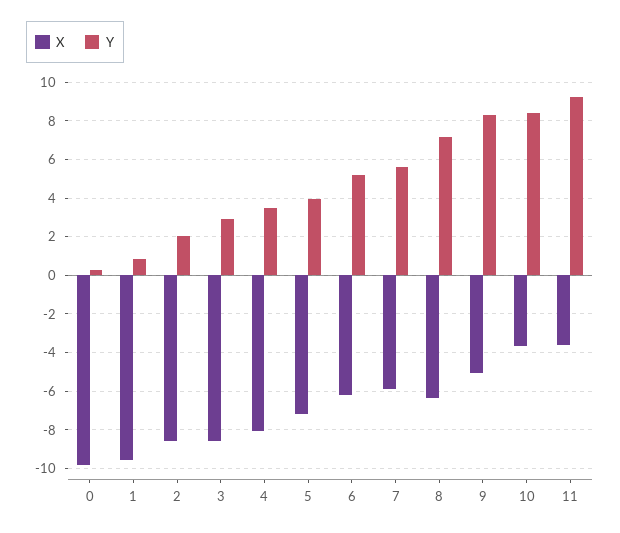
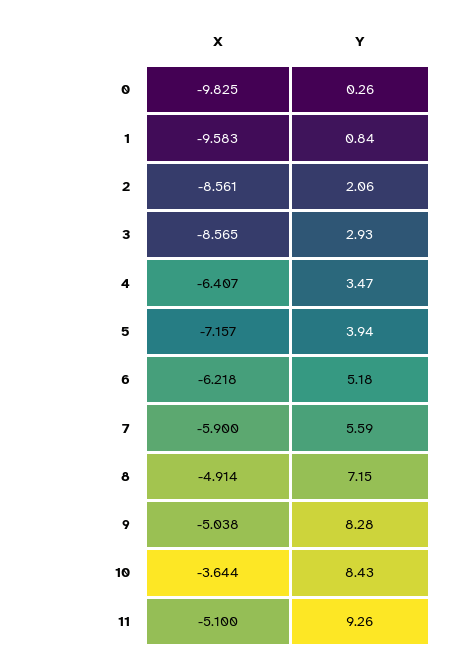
  {
    "X": {
      "0": -9.825,
      "1": -9.583,
      "2": -8.561,
      "3": -8.565,
-     "4": -8,
+     "4": -6.407,
      "5": -7.157,
      "6": -6.218,
      "7": -5.9,
-     "8": -6.5,
+     "8": -4.914,
      "9": -5.038,
      "10": -3.644,
-     "11": -3.5
+     "11": -5.1
    },
    "Y": {
      "0": 0.26,
      "1": 0.84,
      "2": 2.06,
      "3": 2.93,
      "4": 3.47,
      "5": 3.94,
      "6": 5.18,
      "7": 5.59,
      "8": 7.15,
      "9": 8.28,
      "10": 8.43,
      "11": 9.26
    }
  }

